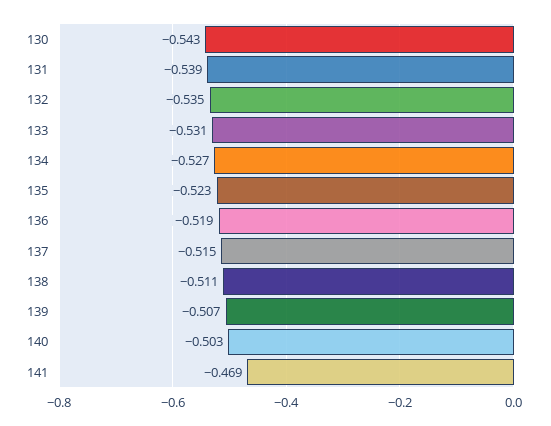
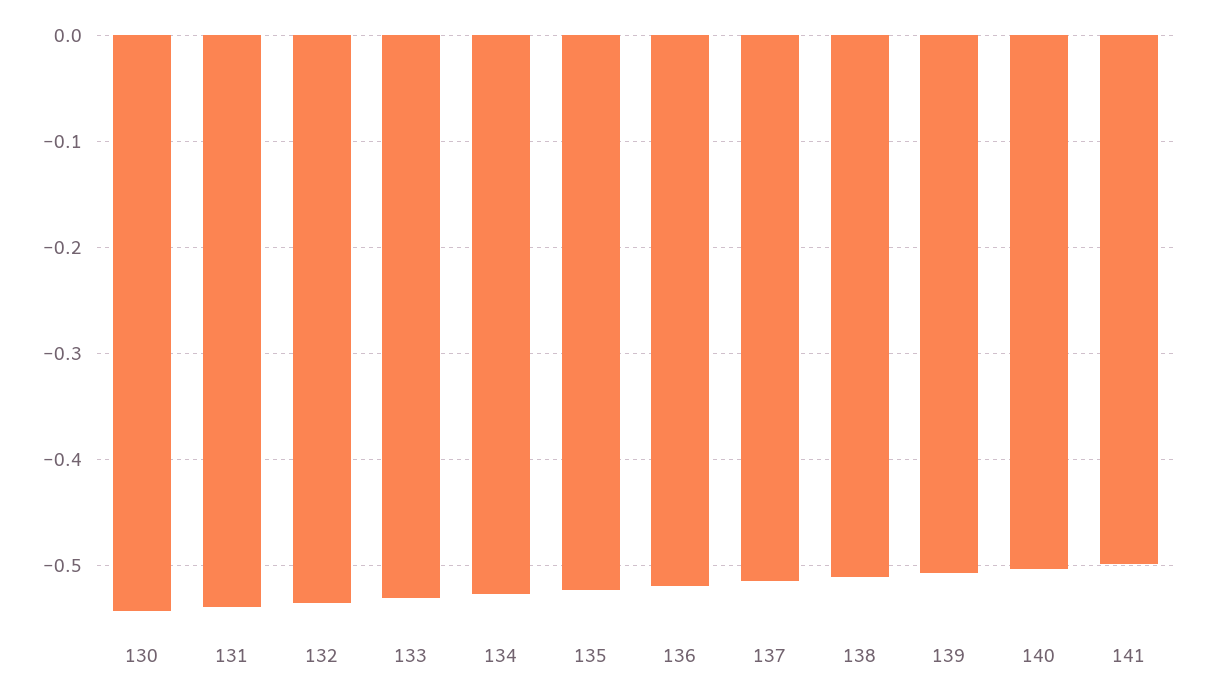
  {
    "130": -0.543,
    "131": -0.539,
    "132": -0.535,
    "133": -0.531,
    "134": -0.527,
    "135": -0.523,
    "136": -0.519,
    "137": -0.515,
    "138": -0.511,
    "139": -0.507,
    "140": -0.503,
-   "141": -0.469
+   "141": -0.5
  }

